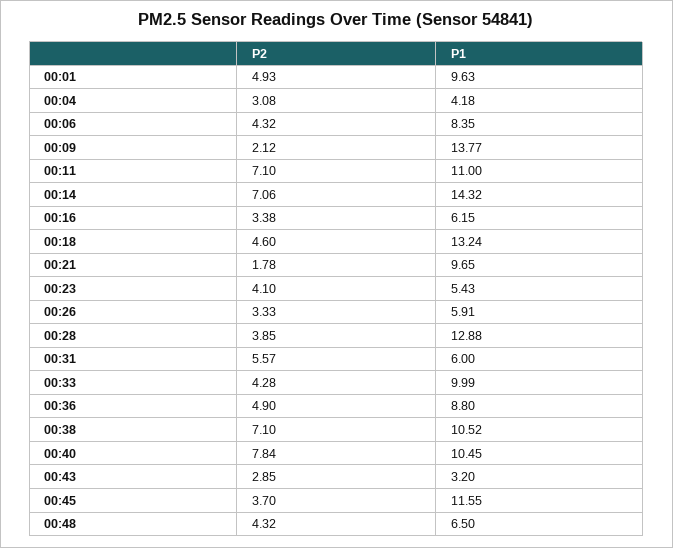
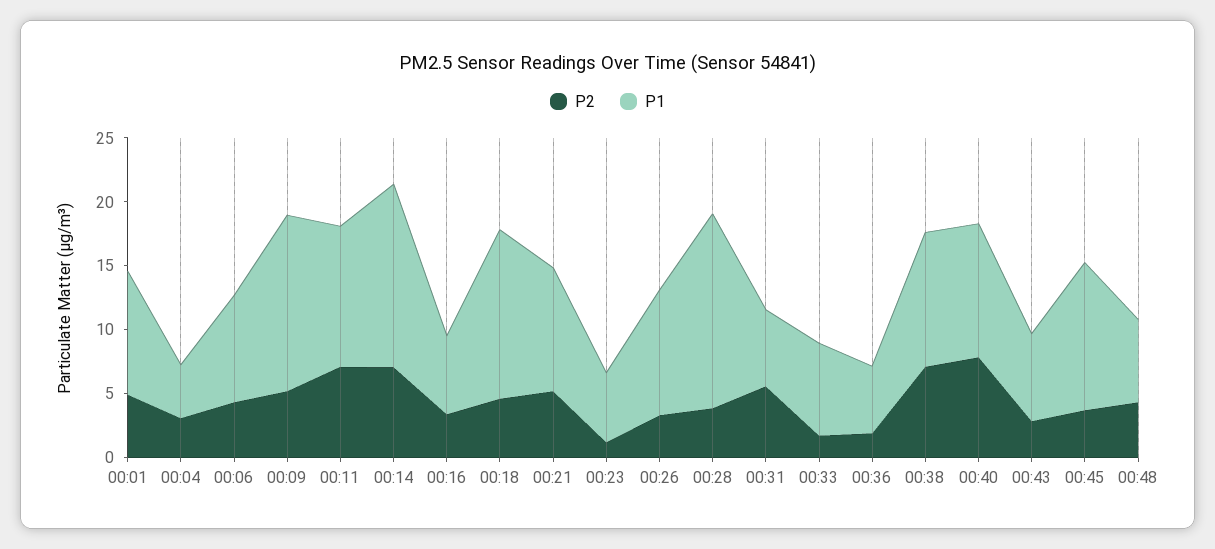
  {
    "P2": {
      "00:01": 4.93,
      "00:04": 3.08,
      "00:06": 4.32,
-     "00:09": 2.12,
+     "00:09": 5,
      "00:11": 7.1,
      "00:14": 7.06,
      "00:16": 3.38,
      "00:18": 4.6,
-     "00:21": 1.78,
+     "00:21": 5,
-     "00:23": 4.1,
+     "00:23": 1,
      "00:26": 3.33,
      "00:28": 3.85,
      "00:31": 5.57,
-     "00:33": 4.28,
+     "00:33": 2,
-     "00:36": 4.9,
+     "00:36": 2,
      "00:38": 7.1,
      "00:40": 7.84,
      "00:43": 2.85,
      "00:45": 3.7,
      "00:48": 4.32
    },
    "P1": {
      "00:01": 9.63,
      "00:04": 4.18,
      "00:06": 8.35,
      "00:09": 13.77,
      "00:11": 11,
      "00:14": 14.32,
      "00:16": 6.15,
      "00:18": 13.24,
      "00:21": 9.65,
      "00:23": 5.43,
-     "00:26": 5.91,
+     "00:26": 10,
-     "00:28": 12.88,
+     "00:28": 15,
      "00:31": 6,
-     "00:33": 9.99,
+     "00:33": 7,
-     "00:36": 8.8,
+     "00:36": 5,
      "00:38": 10.52,
      "00:40": 10.45,
-     "00:43": 3.2,
+     "00:43": 7,
      "00:45": 11.55,
      "00:48": 6.5
    }
  }

